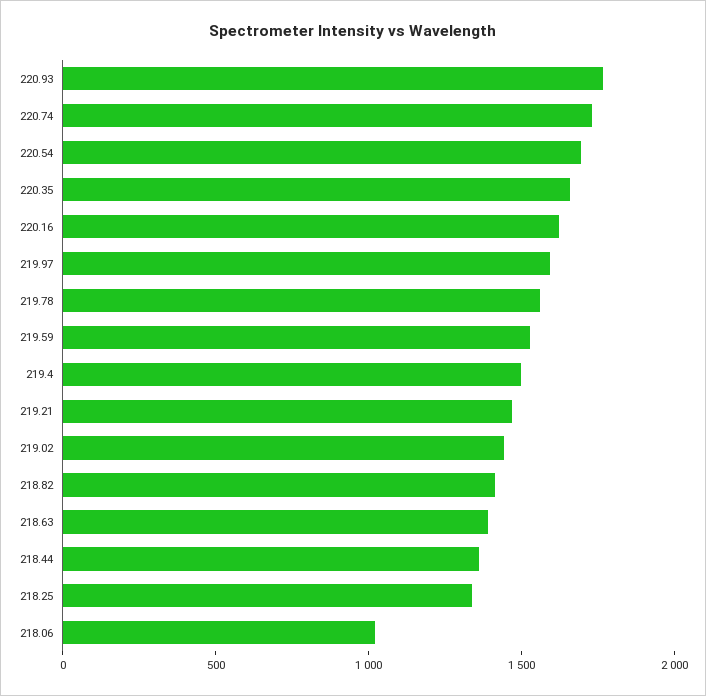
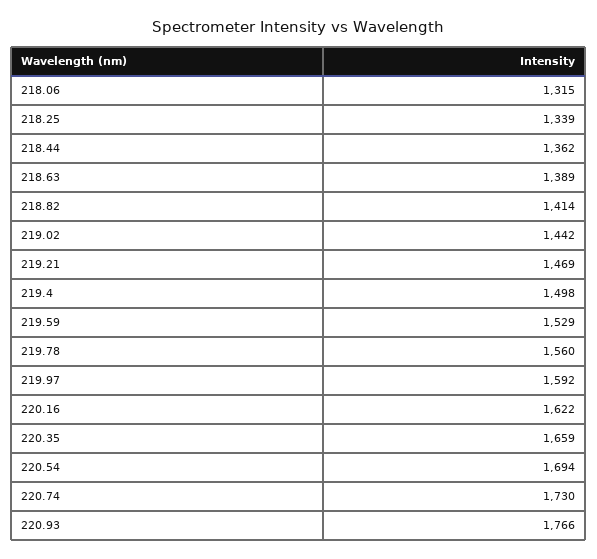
  {
    "220.93": 1766,
    "220.74": 1730,
    "220.54": 1694,
    "220.35": 1659,
    "220.16": 1622,
    "219.97": 1592,
    "219.78": 1560,
    "219.59": 1529,
    "219.4": 1498,
    "219.21": 1469,
    "219.02": 1442,
    "218.82": 1414,
    "218.63": 1389,
    "218.44": 1362,
    "218.25": 1339,
-   "218.06": 1000
+   "218.06": 1315
  }

